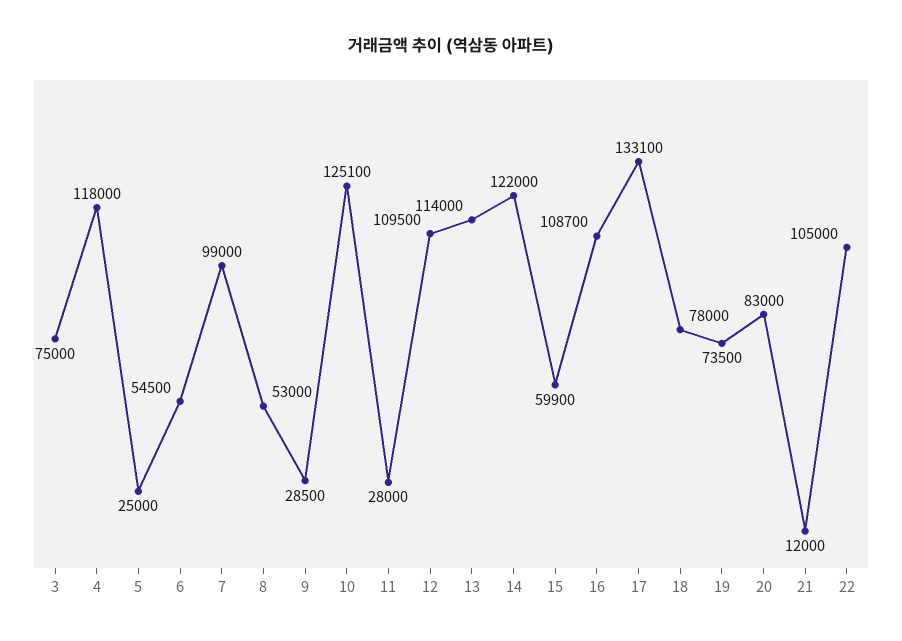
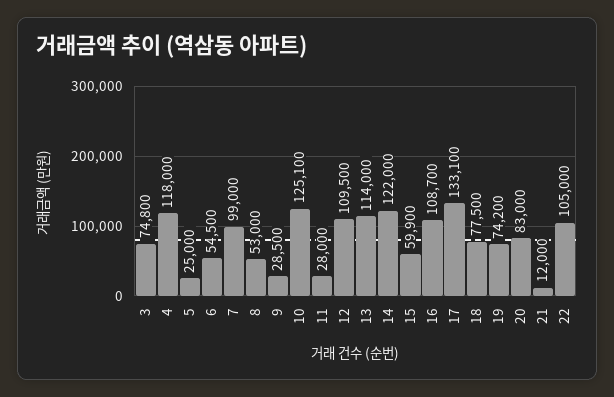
  {
-   "3": 75000,
+   "3": 74800,
    "4": 118000,
    "5": 25000,
    "6": 54500,
    "7": 99000,
    "8": 53000,
    "9": 28500,
    "10": 125100,
    "11": 28000,
    "12": 109500,
    "13": 114000,
    "14": 122000,
    "15": 59900,
    "16": 108700,
    "17": 133100,
-   "18": 78000,
+   "18": 77500,
-   "19": 73500,
+   "19": 74200,
    "20": 83000,
    "21": 12000,
    "22": 105000
  }

